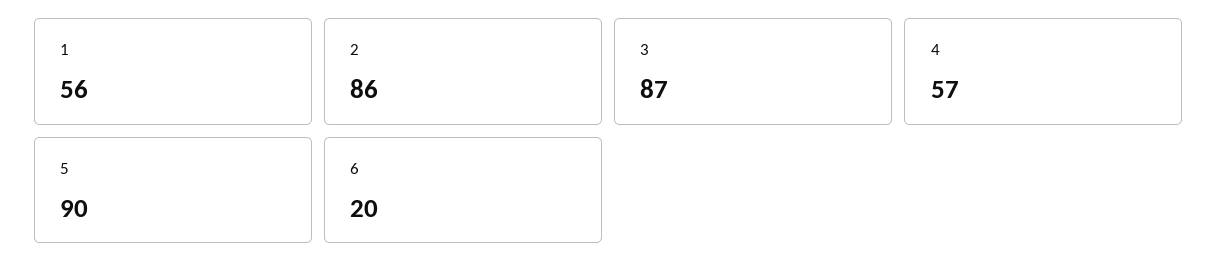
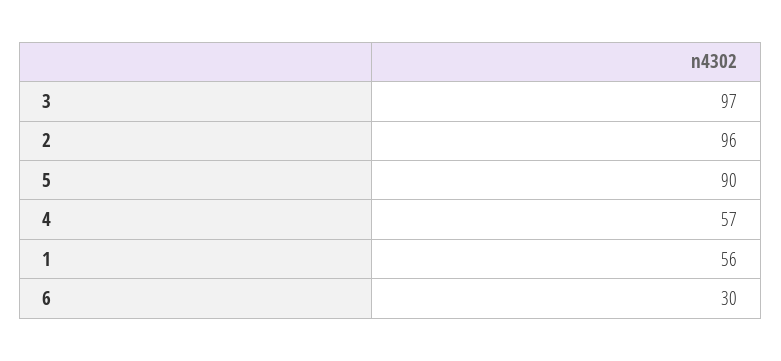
  {
    "1": 56,
-   "2": 86,
+   "2": 96,
-   "3": 87,
+   "3": 97,
    "4": 57,
    "5": 90,
-   "6": 20
+   "6": 30
  }

